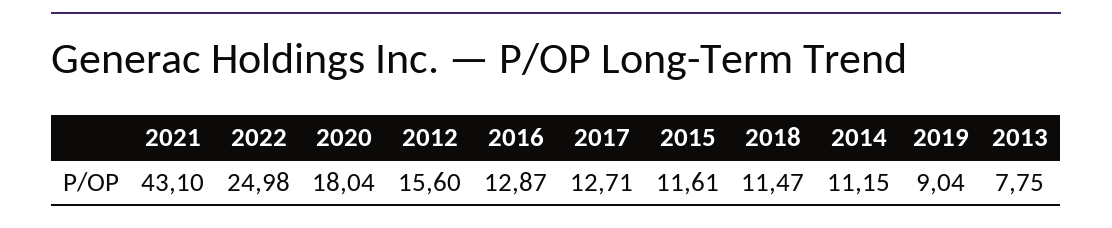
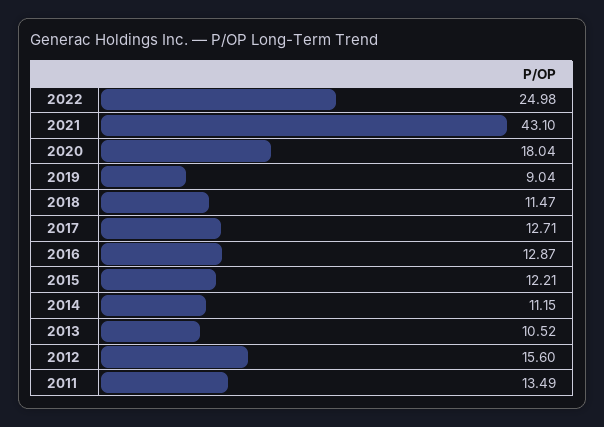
  {
    "2021": 43.1,
    "2022": 24.98,
    "2020": 18.04,
    "2012": 15.6,
    "2016": 12.87,
    "2017": 12.71,
-   "2015": 11.61,
+   "2015": 12.21,
    "2018": 11.47,
    "2014": 11.15,
    "2019": 9.04,
-   "2013": 7.75
+   "2013": 10.52,
+   "2011": 13.49
  }

